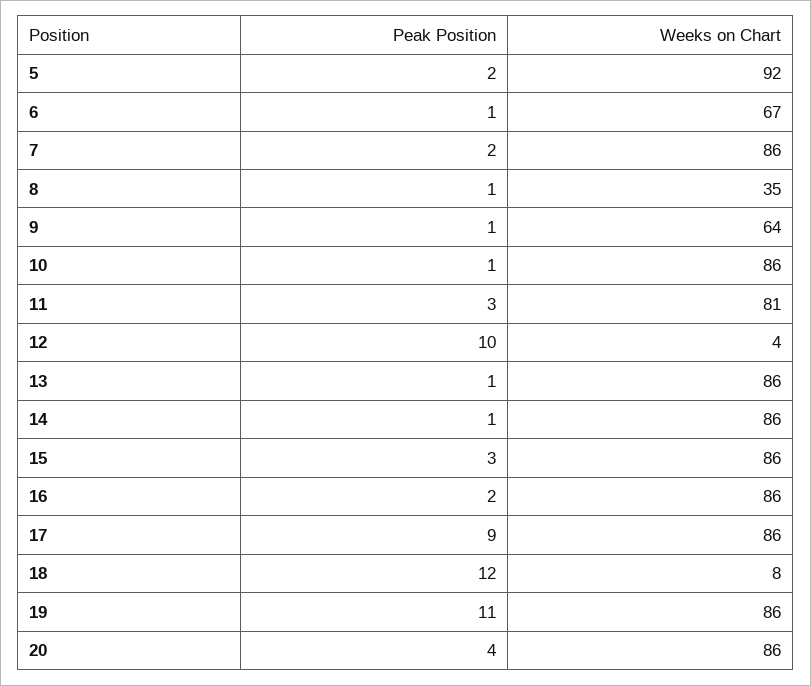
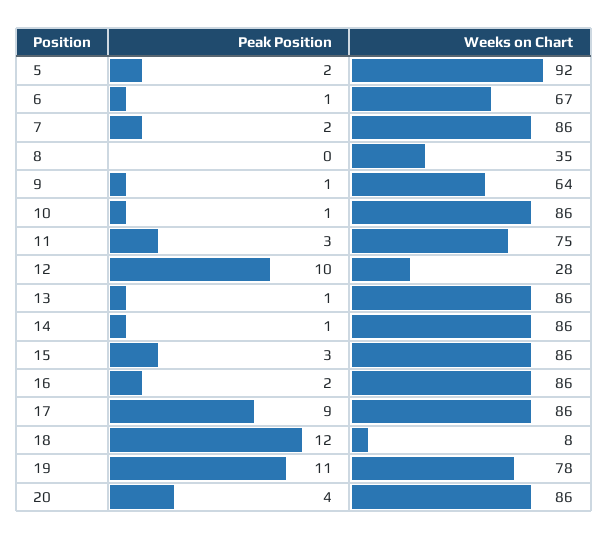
  {
    "Peak Position": {
      "5": 2,
      "6": 1,
      "7": 2,
-     "8": 1,
+     "8": 0,
      "9": 1,
      "10": 1,
      "11": 3,
      "12": 10,
      "13": 1,
      "14": 1,
      "15": 3,
      "16": 2,
      "17": 9,
      "18": 12,
      "19": 11,
      "20": 4
    },
    "Weeks on Chart": {
      "5": 92,
      "6": 67,
      "7": 86,
      "8": 35,
      "9": 64,
      "10": 86,
-     "11": 81,
+     "11": 75,
-     "12": 4,
+     "12": 28,
      "13": 86,
      "14": 86,
      "15": 86,
      "16": 86,
      "17": 86,
      "18": 8,
-     "19": 86,
+     "19": 78,
      "20": 86
    }
  }

